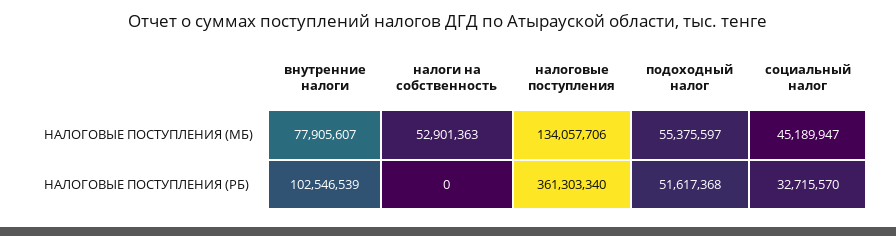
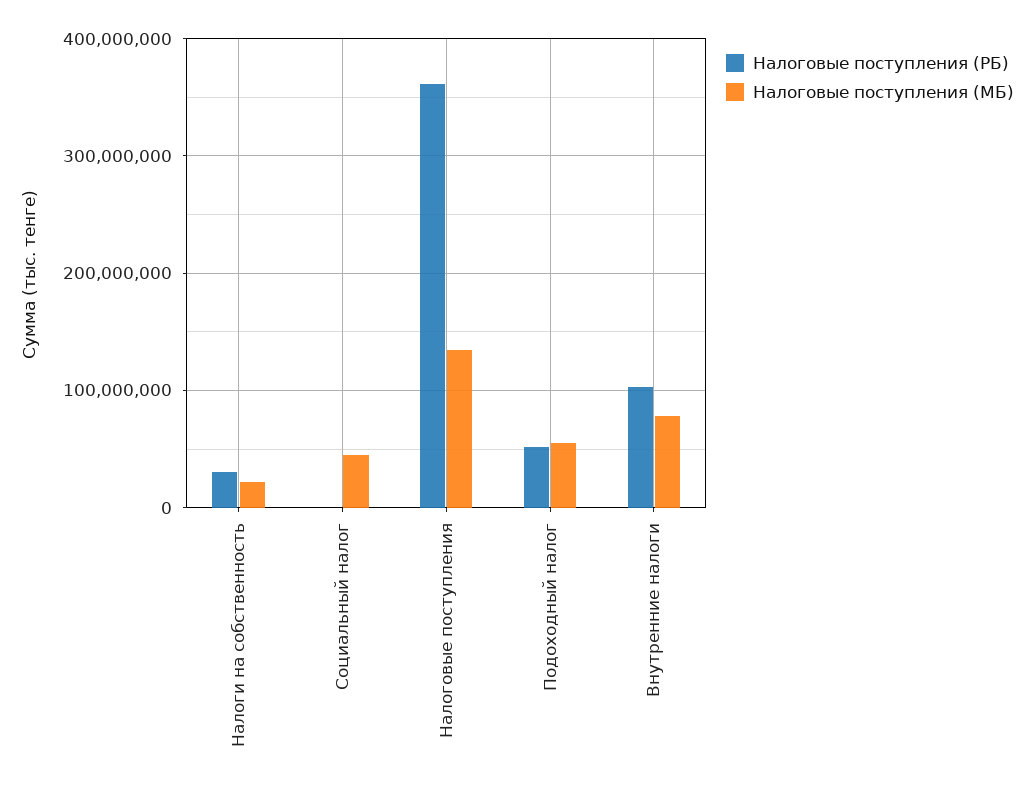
  {
    "НАЛОГОВЫЕ ПОСТУПЛЕНИЯ (МБ)": {
      "внутренние налоги": 77905607,
-     "налоги на собственность": 52901363,
+     "налоги на собственность": 20000000,
      "налоговые поступления": 134057706,
      "подоходный налог": 55375597,
      "социальный налог": 45189947
    },
    "НАЛОГОВЫЕ ПОСТУПЛЕНИЯ (РБ)": {
      "внутренние налоги": 102546539,
-     "налоги на собственность": 0,
+     "налоги на собственность": 30000000,
      "налоговые поступления": 361303340,
      "подоходный налог": 51617368,
-     "социальный налог": 32715570
+     "социальный налог": 0
    }
  }

